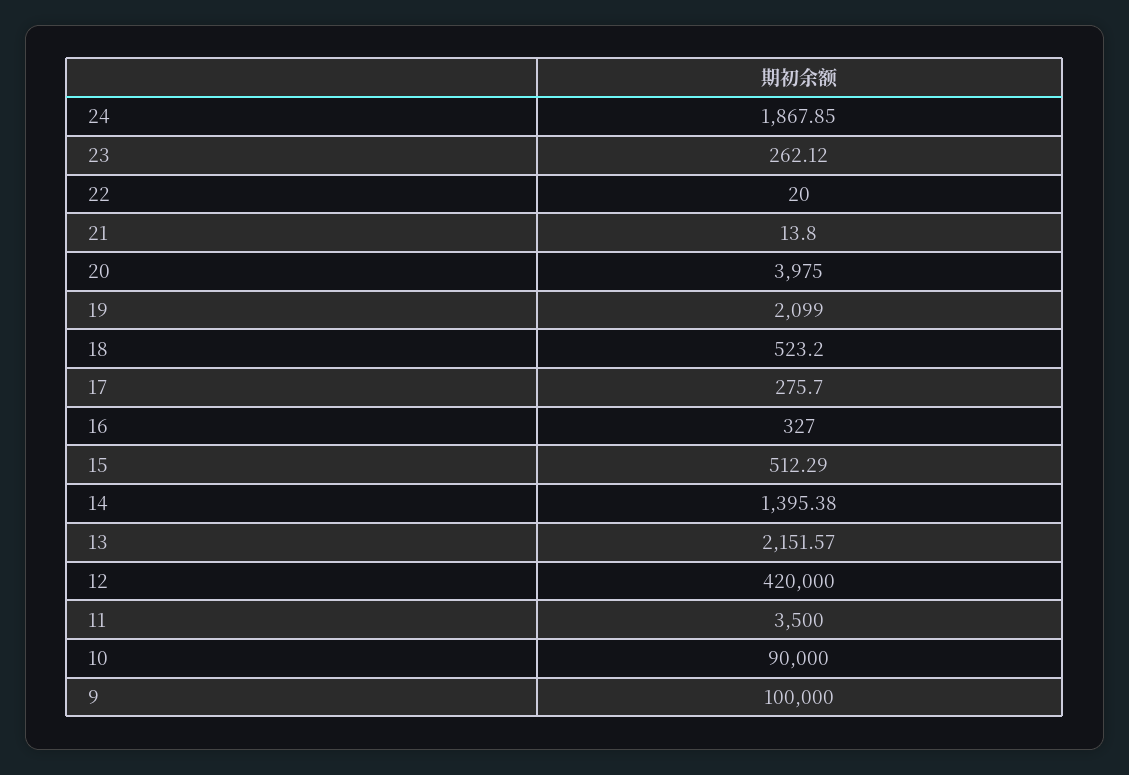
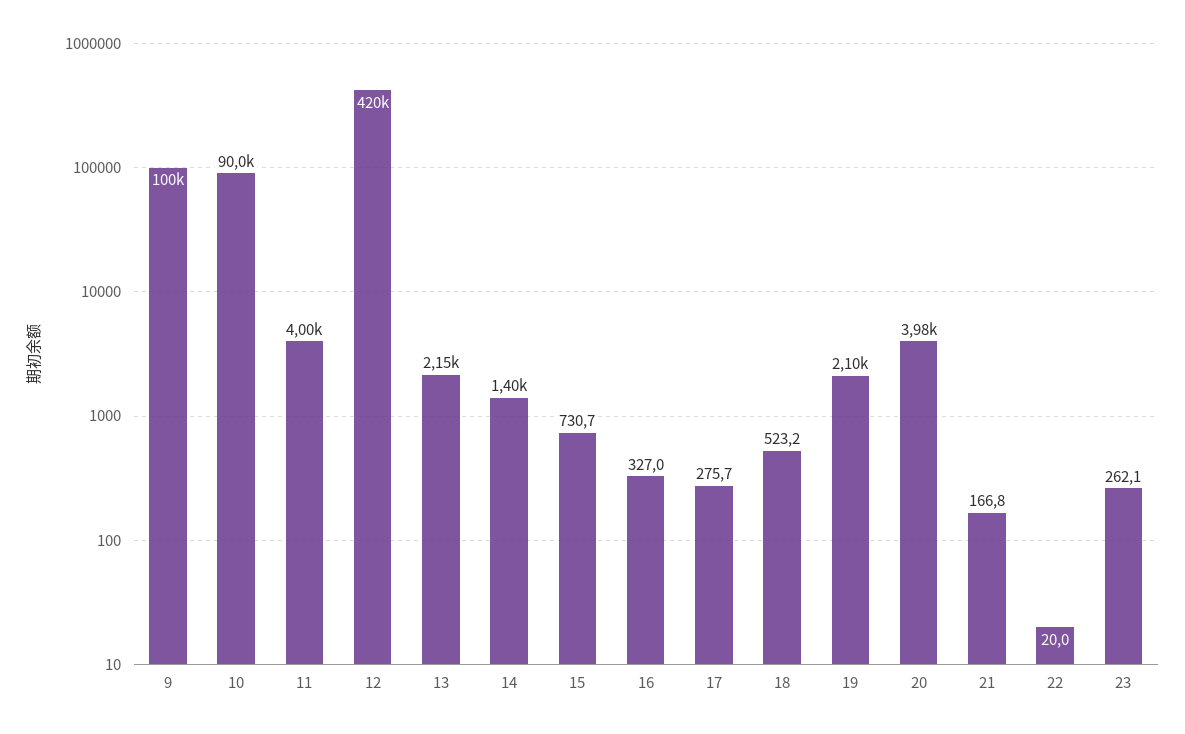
  {
-   "24": 1867.85,
    "23": 262.12,
    "22": 20,
-   "21": 13.8,
+   "21": 166.8,
    "20": 3975,
    "19": 2099,
    "18": 523.2,
    "17": 275.7,
    "16": 327,
-   "15": 512.29,
+   "15": 730.7,
    "14": 1395.38,
    "13": 2151.57,
    "12": 420000,
-   "11": 3500,
+   "11": 4000,
    "10": 90000,
    "9": 100000
  }

